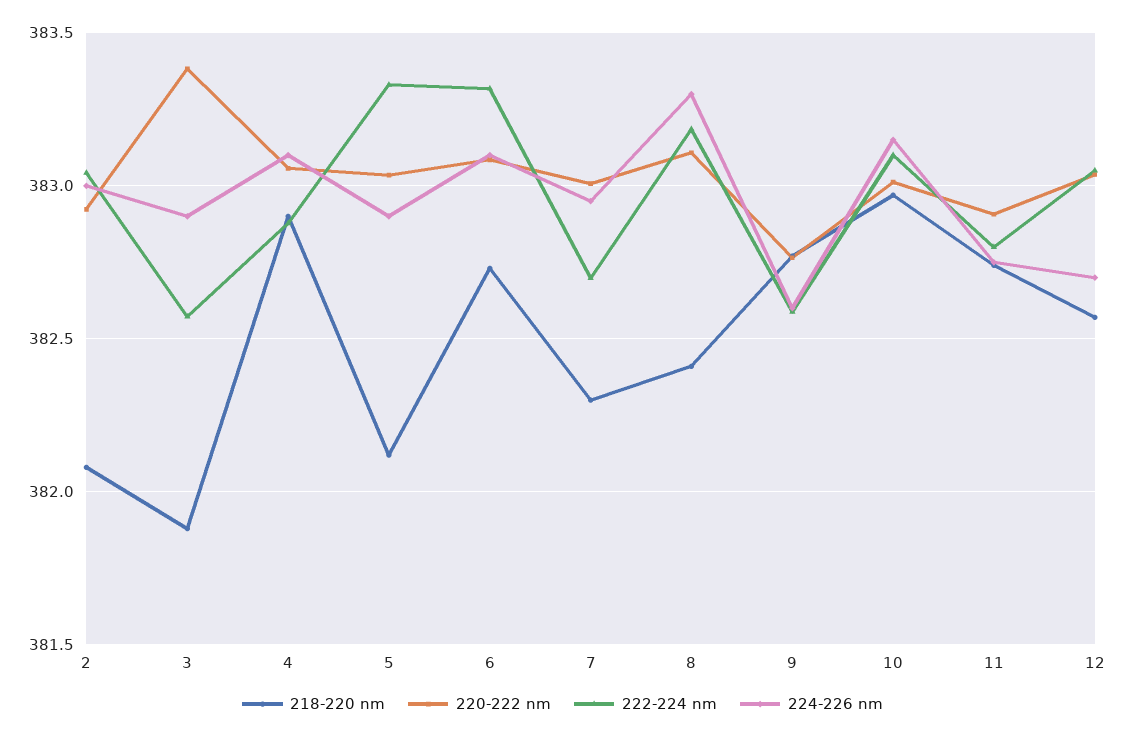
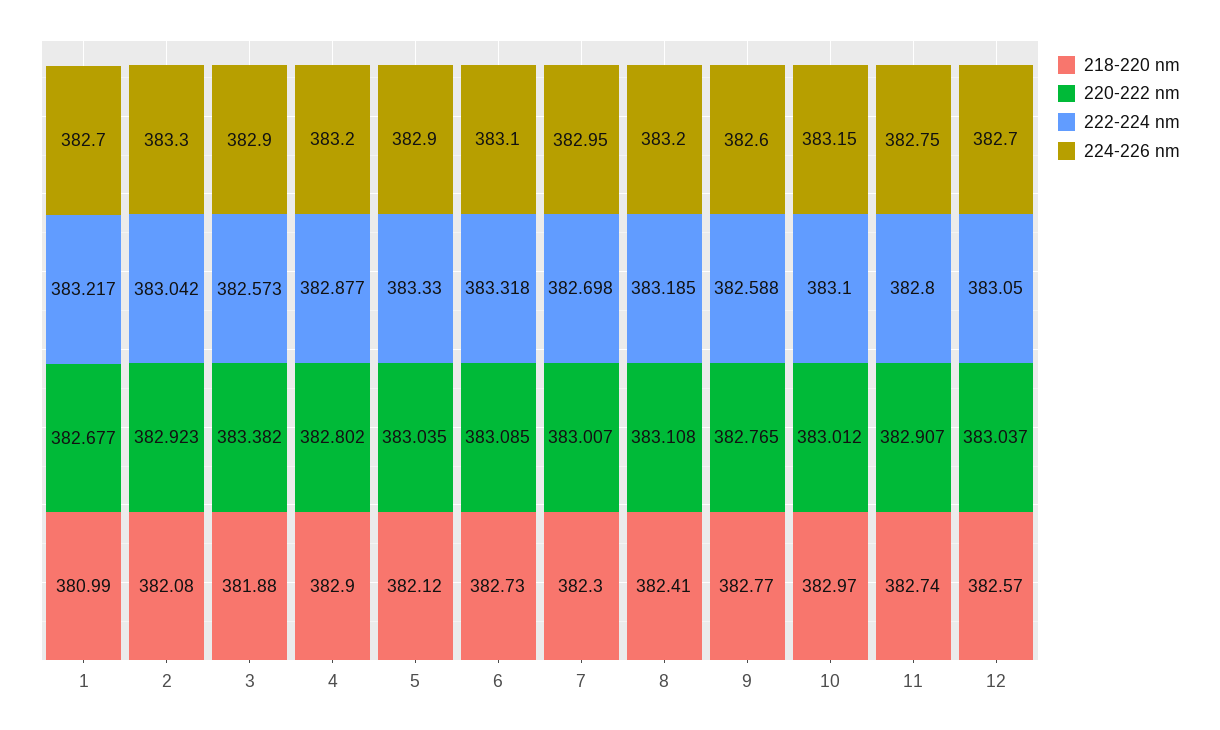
  {
    "218-220 nm": {
      "2": 382.08,
      "3": 381.88,
      "4": 382.9,
      "5": 382.12,
      "6": 382.73,
      "7": 382.3,
      "8": 382.41,
      "9": 382.77,
      "10": 382.97,
      "11": 382.74,
-     "12": 382.57
+     "12": 382.57,
+     "1": 380.99
    },
    "220-222 nm": {
      "2": 382.923,
      "3": 383.382,
-     "4": 383.05,
+     "4": 382.802,
      "5": 383.035,
      "6": 383.085,
      "7": 383.007,
      "8": 383.108,
      "9": 382.765,
      "10": 383.012,
      "11": 382.907,
-     "12": 383.037
+     "12": 383.037,
+     "1": 382.677
    },
    "222-224 nm": {
      "2": 383.042,
      "3": 382.573,
      "4": 382.877,
      "5": 383.33,
      "6": 383.318,
      "7": 382.698,
      "8": 383.185,
      "9": 382.588,
      "10": 383.1,
      "11": 382.8,
-     "12": 383.05
+     "12": 383.05,
+     "1": 383.217
    },
    "224-226 nm": {
-     "2": 383,
+     "2": 383.3,
      "3": 382.9,
-     "4": 383.1,
+     "4": 383.2,
      "5": 382.9,
      "6": 383.1,
      "7": 382.95,
-     "8": 383.3,
+     "8": 383.2,
      "9": 382.6,
      "10": 383.15,
      "11": 382.75,
-     "12": 382.7
+     "12": 382.7,
+     "1": 382.7
    }
  }

